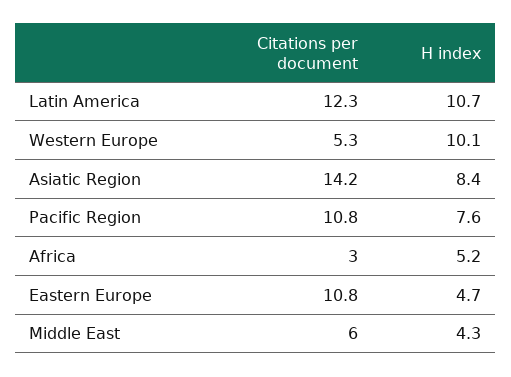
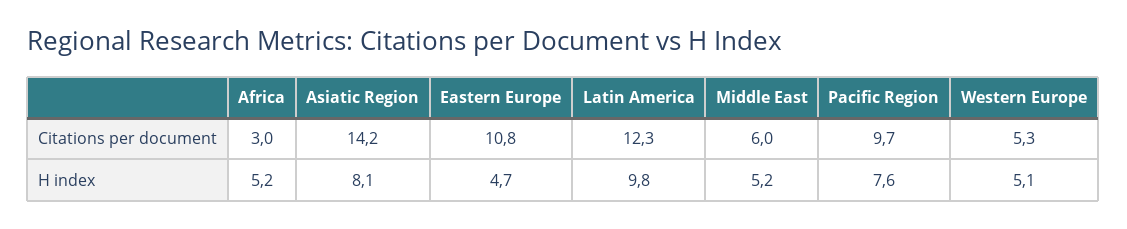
  {
    "Citations per document": {
      "Latin America": 12.3,
      "Western Europe": 5.3,
      "Asiatic Region": 14.2,
-     "Pacific Region": 10.8,
+     "Pacific Region": 9.7,
      "Africa": 3,
      "Eastern Europe": 10.8,
      "Middle East": 6
    },
    "H index": {
-     "Latin America": 10.7,
+     "Latin America": 9.8,
-     "Western Europe": 10.1,
+     "Western Europe": 5.1,
-     "Asiatic Region": 8.4,
+     "Asiatic Region": 8.1,
      "Pacific Region": 7.6,
      "Africa": 5.2,
      "Eastern Europe": 4.7,
-     "Middle East": 4.3
+     "Middle East": 5.2
    }
  }

